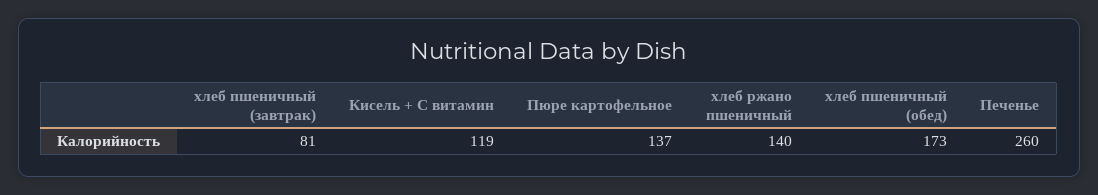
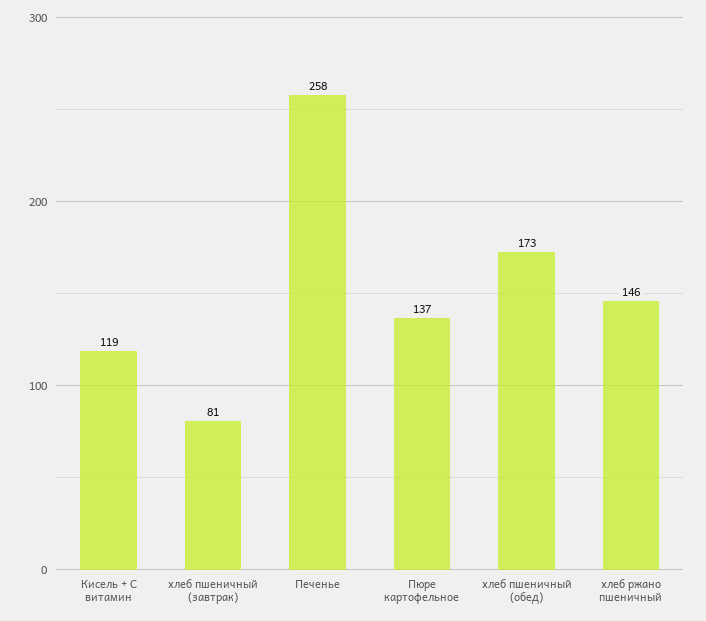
  {
    "хлеб пшеничный (завтрак)": 81,
    "Кисель + С витамин": 119,
    "Пюре картофельное": 137,
-   "хлеб ржано пшеничный": 140,
+   "хлеб ржано пшеничный": 146,
    "хлеб пшеничный (обед)": 173,
-   "Печенье": 260
+   "Печенье": 258
  }

